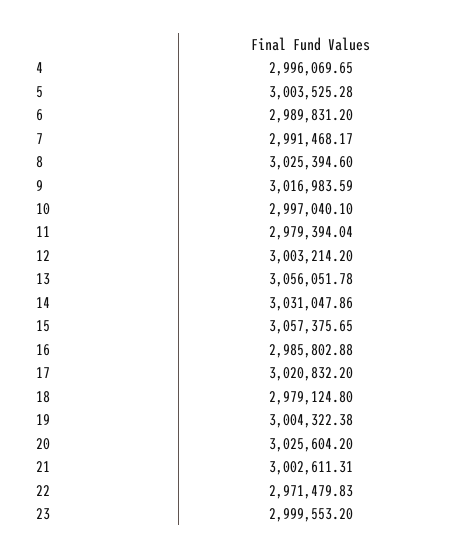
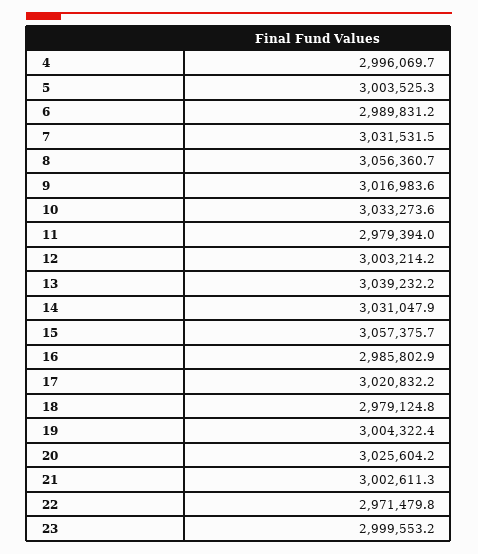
  {
    "4": 2996069.65,
    "5": 3003525.28,
    "6": 2989831.2,
-   "7": 2991468.17,
+   "7": 3031531.5,
-   "8": 3025394.6,
+   "8": 3056360.7,
    "9": 3016983.59,
-   "10": 2997040.1,
+   "10": 3033273.6,
    "11": 2979394.04,
    "12": 3003214.2,
-   "13": 3056051.78,
+   "13": 3039232.2,
    "14": 3031047.86,
    "15": 3057375.65,
    "16": 2985802.88,
    "17": 3020832.2,
    "18": 2979124.8,
    "19": 3004322.38,
    "20": 3025604.2,
    "21": 3002611.31,
    "22": 2971479.83,
    "23": 2999553.2
  }

